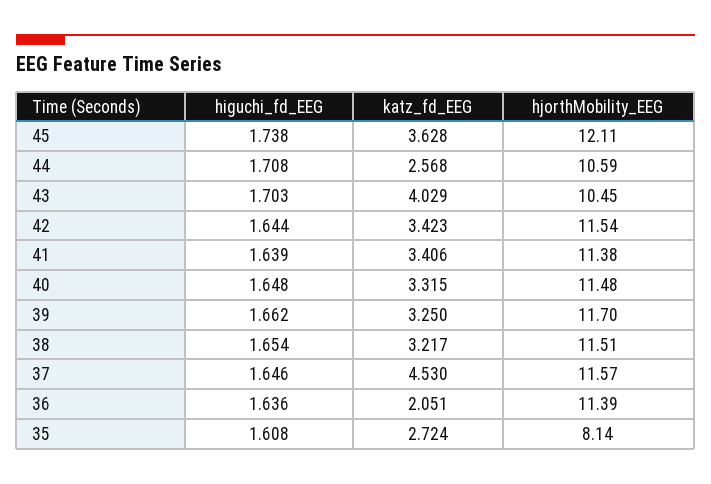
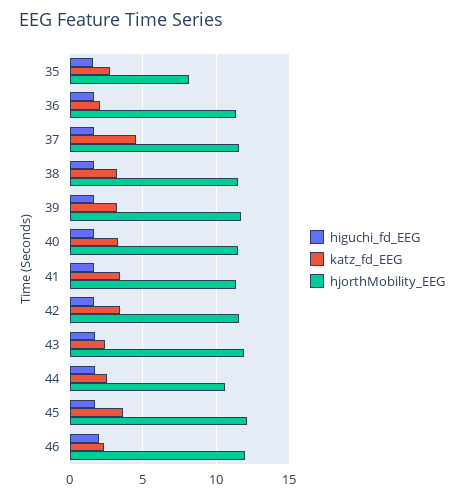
  {
    "higuchi_fd_EEG": {
      "45": 1.738,
      "44": 1.708,
      "43": 1.703,
      "42": 1.644,
      "41": 1.639,
      "40": 1.648,
      "39": 1.662,
      "38": 1.654,
      "37": 1.646,
      "36": 1.636,
-     "35": 1.608
+     "35": 1.608,
+     "46": 2
    },
    "katz_fd_EEG": {
      "45": 3.628,
      "44": 2.568,
-     "43": 4.029,
+     "43": 2.5,
      "42": 3.423,
      "41": 3.406,
      "40": 3.315,
      "39": 3.25,
      "38": 3.217,
      "37": 4.53,
      "36": 2.051,
-     "35": 2.724
+     "35": 2.724,
+     "46": 2.5
    },
    "hjorthMobility_EEG": {
      "45": 12.11,
      "44": 10.59,
-     "43": 10.45,
+     "43": 12,
      "42": 11.54,
      "41": 11.38,
      "40": 11.48,
      "39": 11.7,
      "38": 11.51,
      "37": 11.57,
      "36": 11.39,
-     "35": 8.14
+     "35": 8.14,
+     "46": 12
    }
  }

